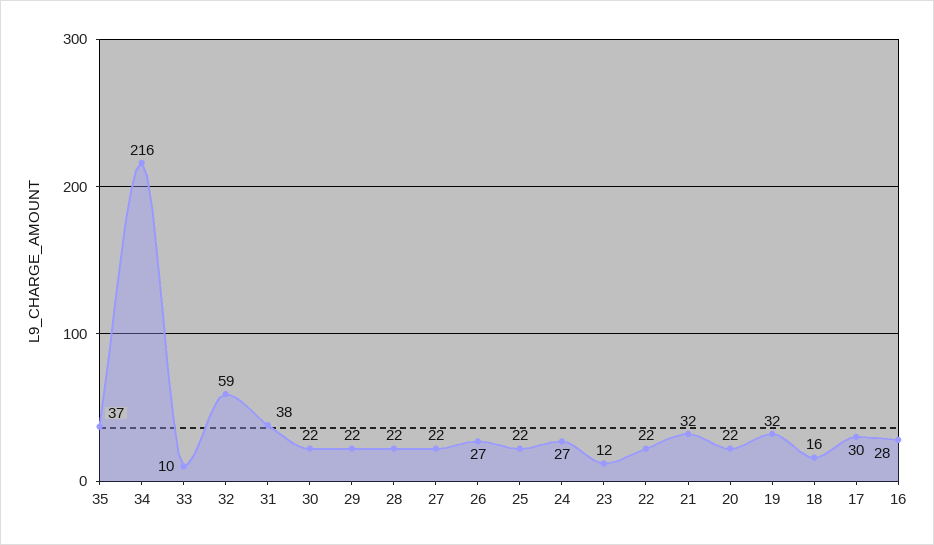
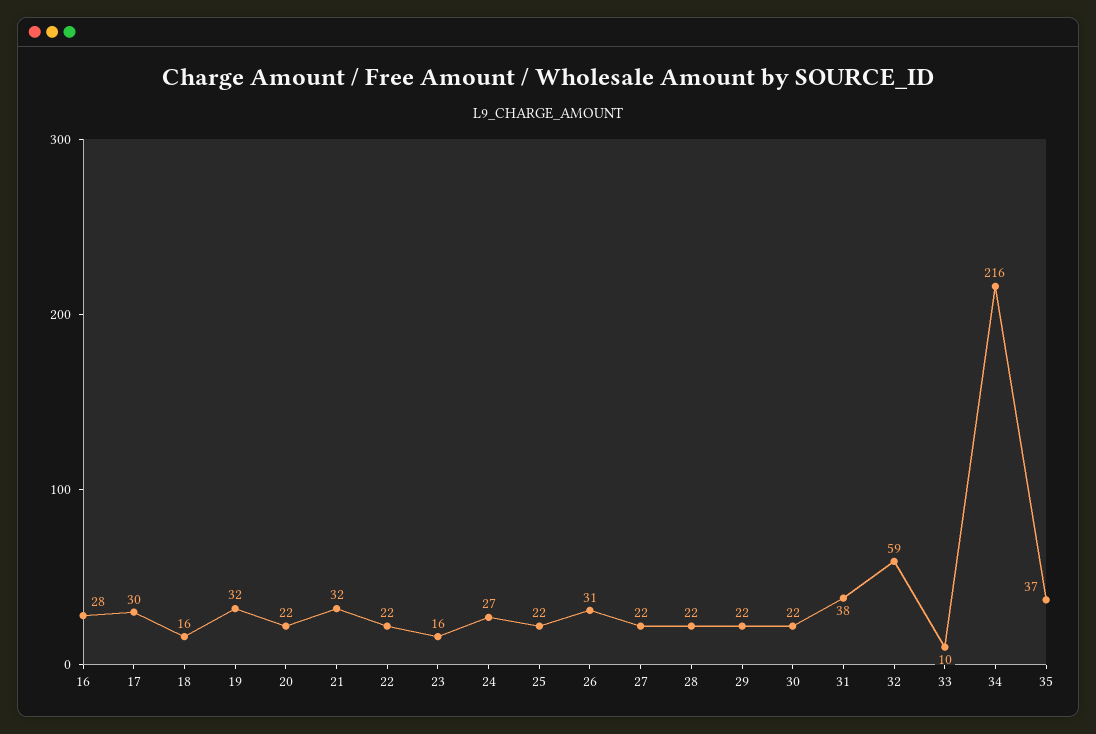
  {
    "35": 37,
    "34": 216,
    "33": 10,
    "32": 59,
    "31": 38,
    "30": 22,
    "29": 22,
    "28": 22,
    "27": 22,
-   "26": 27,
+   "26": 31,
    "25": 22,
    "24": 27,
-   "23": 12,
+   "23": 16,
    "22": 22,
    "21": 32,
    "20": 22,
    "19": 32,
    "18": 16,
    "17": 30,
    "16": 28
  }

